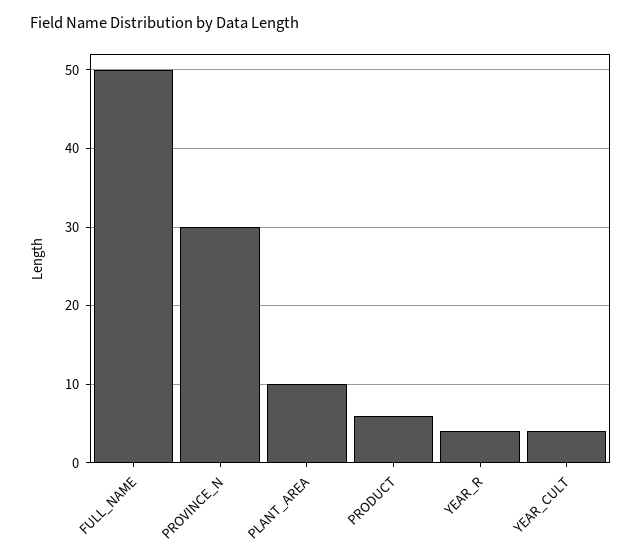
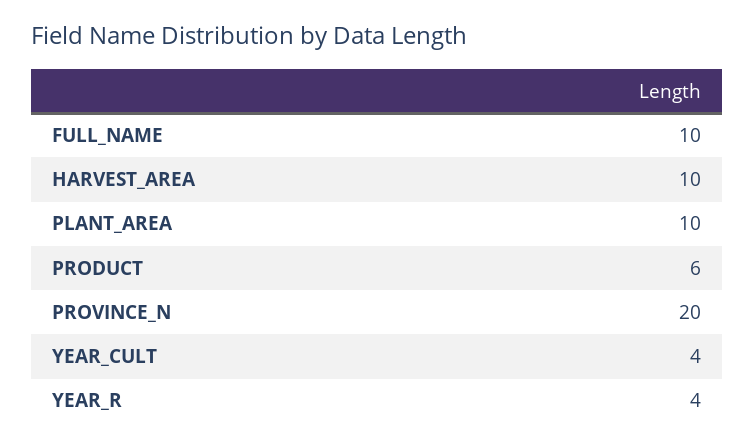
  {
-   "FULL_NAME": 50,
+   "FULL_NAME": 10,
-   "PROVINCE_N": 30,
+   "PROVINCE_N": 20,
    "PLANT_AREA": 10,
    "PRODUCT": 6,
    "YEAR_R": 4,
-   "YEAR_CULT": 4
+   "YEAR_CULT": 4,
+   "HARVEST_AREA": 10
  }

